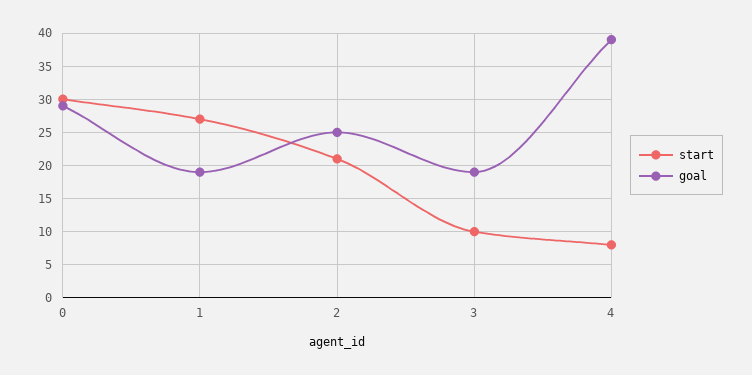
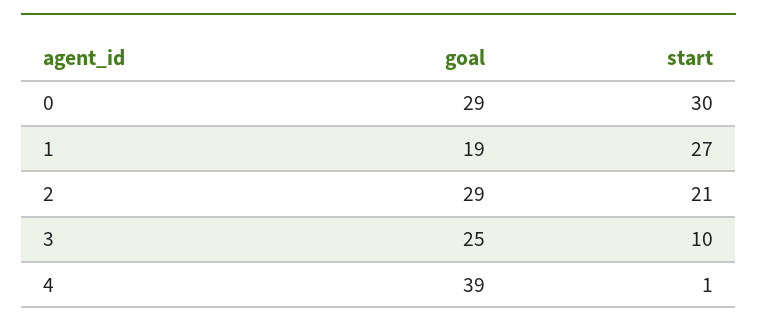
  {
    "start": {
      "0": 30,
      "1": 27,
      "2": 21,
      "3": 10,
-     "4": 8
+     "4": 1
    },
    "goal": {
      "0": 29,
      "1": 19,
-     "2": 25,
+     "2": 29,
-     "3": 19,
+     "3": 25,
      "4": 39
    }
  }

